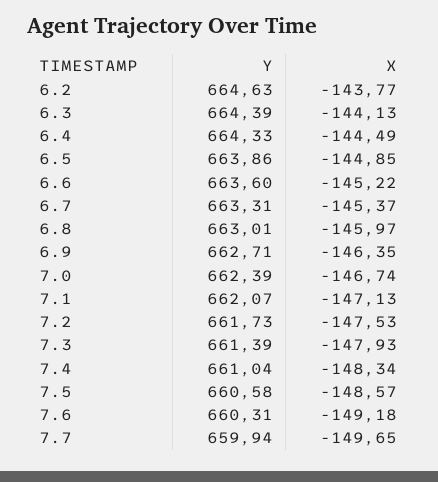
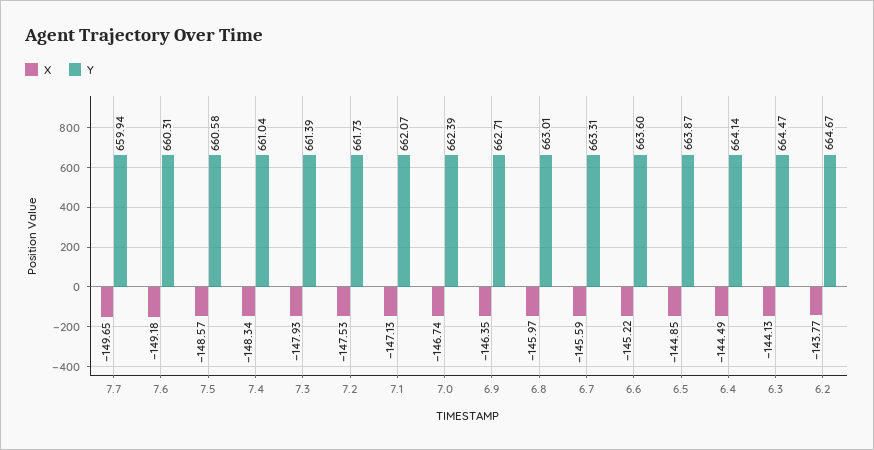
  {
    "Y": {
-     "6.2": 664.63,
+     "6.2": 664.67,
-     "6.3": 664.39,
+     "6.3": 664.47,
-     "6.4": 664.33,
+     "6.4": 664.14,
-     "6.5": 663.86,
+     "6.5": 663.87,
      "6.6": 663.6,
      "6.7": 663.31,
      "6.8": 663.01,
      "6.9": 662.71,
      "7.0": 662.39,
      "7.1": 662.07,
      "7.2": 661.73,
      "7.3": 661.39,
      "7.4": 661.04,
      "7.5": 660.58,
      "7.6": 660.31,
      "7.7": 659.94
    },
    "X": {
      "6.2": -143.77,
      "6.3": -144.13,
      "6.4": -144.49,
      "6.5": -144.85,
      "6.6": -145.22,
-     "6.7": -145.37,
+     "6.7": -145.59,
      "6.8": -145.97,
      "6.9": -146.35,
      "7.0": -146.74,
      "7.1": -147.13,
      "7.2": -147.53,
      "7.3": -147.93,
      "7.4": -148.34,
      "7.5": -148.57,
      "7.6": -149.18,
      "7.7": -149.65
    }
  }

